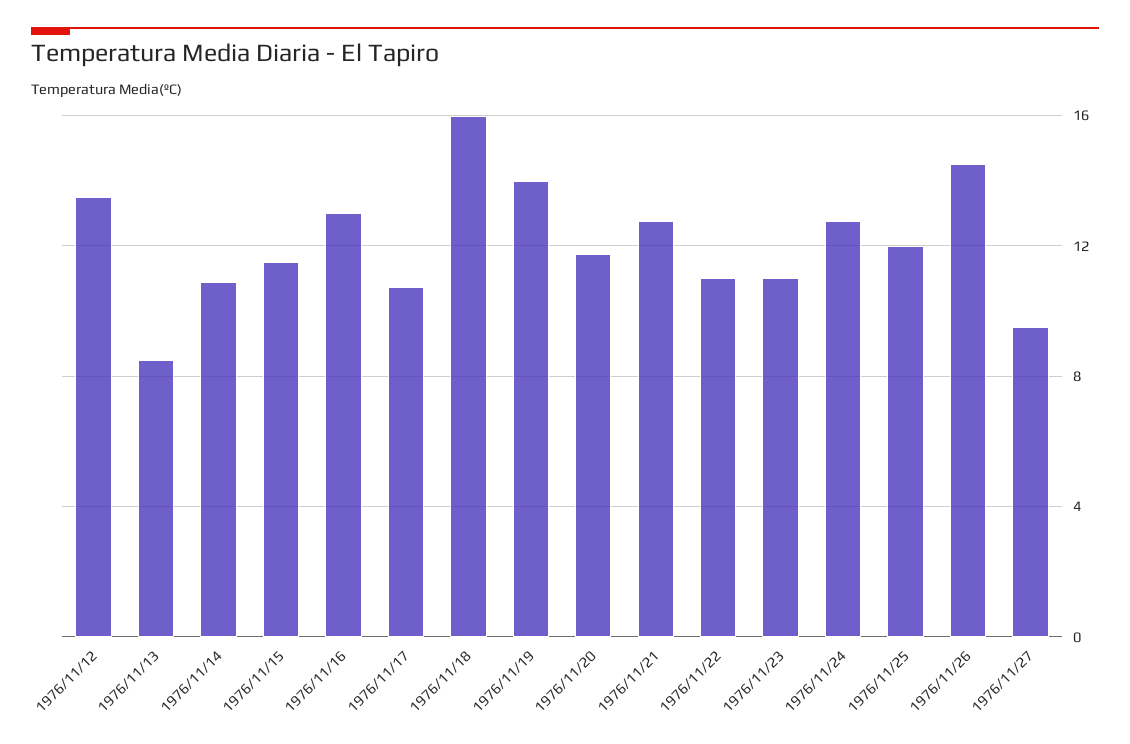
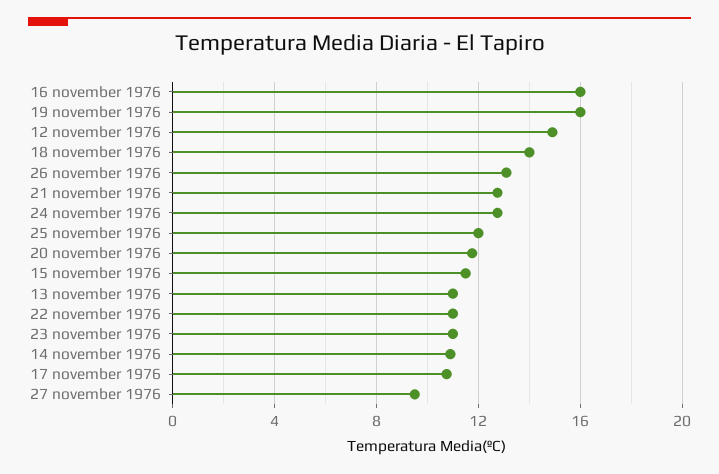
  {
-   "1976/11/12": 13.5,
+   "1976/11/12": 15,
-   "1976/11/13": 8.5,
+   "1976/11/13": 11,
    "1976/11/14": 11,
    "1976/11/15": 11.5,
-   "1976/11/16": 13,
+   "1976/11/16": 16,
    "1976/11/17": 11,
-   "1976/11/18": 16,
+   "1976/11/18": 14,
-   "1976/11/19": 14,
+   "1976/11/19": 16,
    "1976/11/20": 12,
    "1976/11/21": 13,
    "1976/11/22": 11,
    "1976/11/23": 11,
    "1976/11/24": 13,
    "1976/11/25": 12,
-   "1976/11/26": 14.5,
+   "1976/11/26": 13,
    "1976/11/27": 9.5
  }

